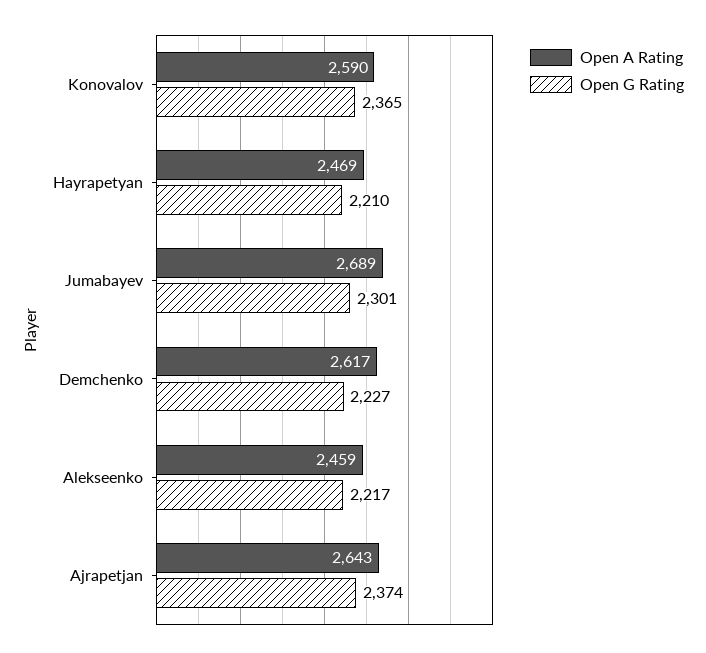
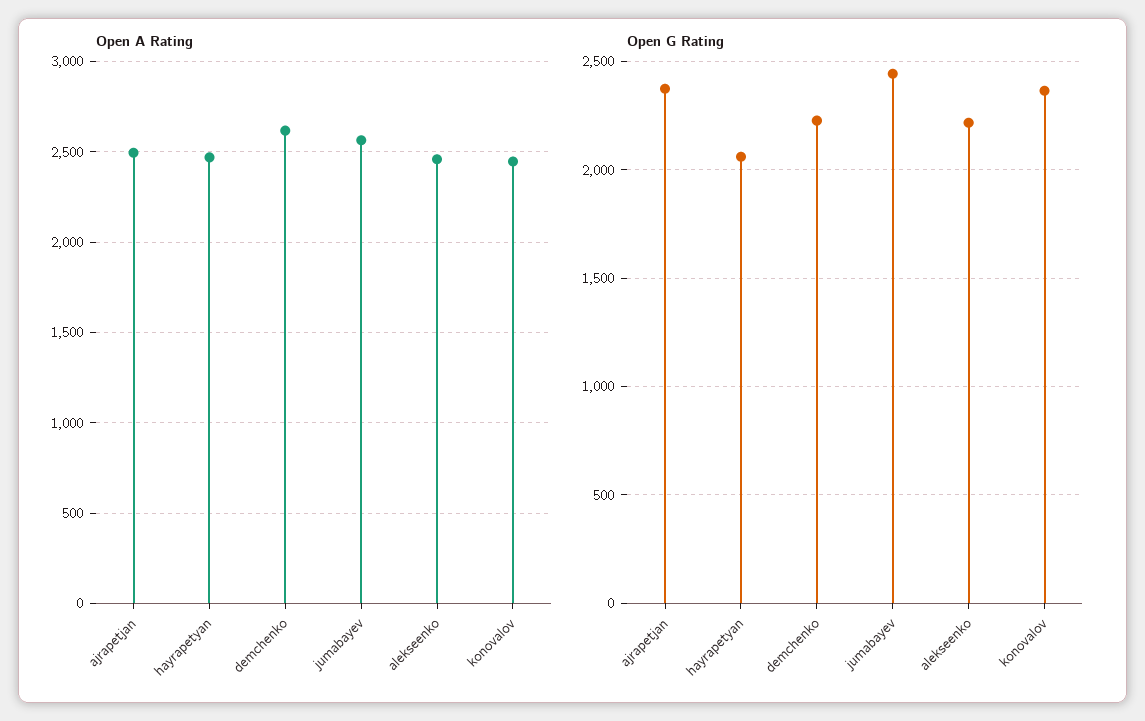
  {
    "Open A Rating": {
-     "Konovalov": 2590,
+     "Konovalov": 2450,
      "Hayrapetyan": 2469,
-     "Jumabayev": 2689,
+     "Jumabayev": 2550,
      "Demchenko": 2617,
      "Alekseenko": 2459,
-     "Ajrapetjan": 2643
+     "Ajrapetjan": 2500
    },
    "Open G Rating": {
      "Konovalov": 2365,
-     "Hayrapetyan": 2210,
+     "Hayrapetyan": 2050,
-     "Jumabayev": 2301,
+     "Jumabayev": 2450,
      "Demchenko": 2227,
      "Alekseenko": 2217,
      "Ajrapetjan": 2374
    }
  }

